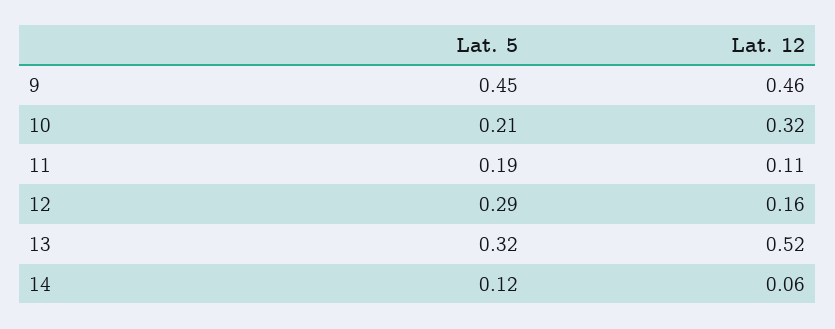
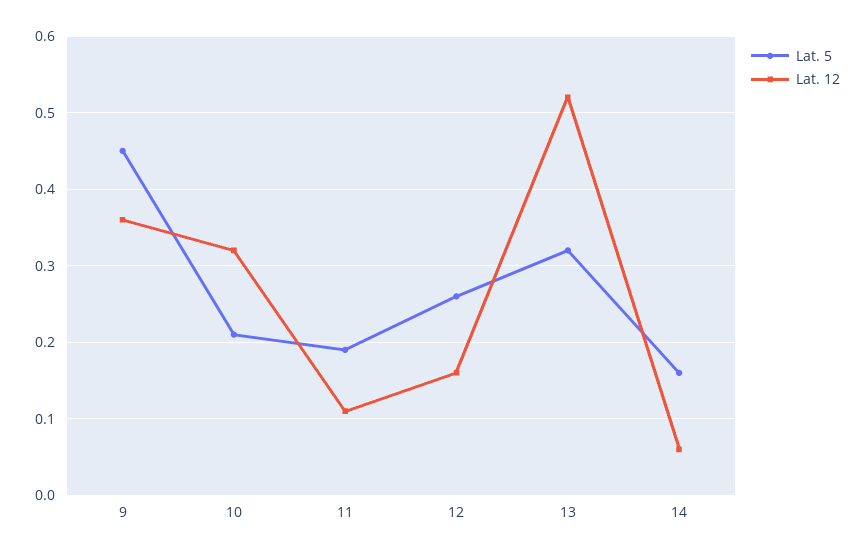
  {
    "Lat. 5": {
      "9": 0.45,
      "10": 0.21,
      "11": 0.19,
-     "12": 0.29,
+     "12": 0.26,
      "13": 0.32,
-     "14": 0.12
+     "14": 0.16
    },
    "Lat. 12": {
-     "9": 0.46,
+     "9": 0.36,
      "10": 0.32,
      "11": 0.11,
      "12": 0.16,
      "13": 0.52,
      "14": 0.06
    }
  }

